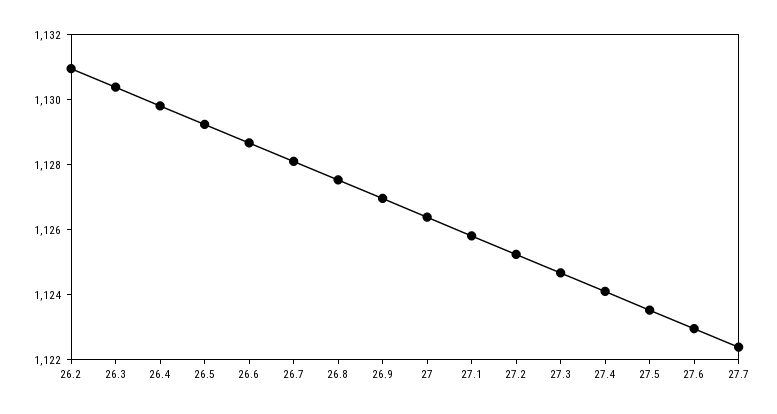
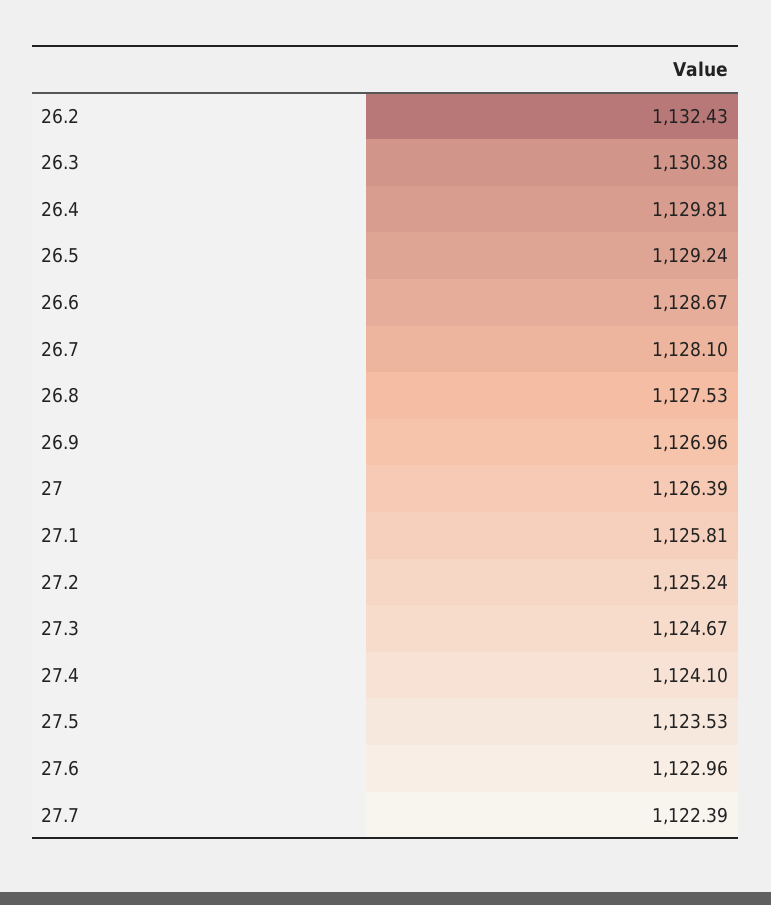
  {
-   "26.2": 1131,
+   "26.2": 1132.43,
    "26.3": 1130.38,
    "26.4": 1129.81,
    "26.5": 1129.24,
    "26.6": 1128.67,
    "26.7": 1128.1,
    "26.8": 1127.53,
    "26.9": 1126.96,
    "27": 1126.39,
    "27.1": 1125.81,
    "27.2": 1125.24,
    "27.3": 1124.67,
    "27.4": 1124.1,
    "27.5": 1123.53,
    "27.6": 1122.96,
    "27.7": 1122.39
  }

